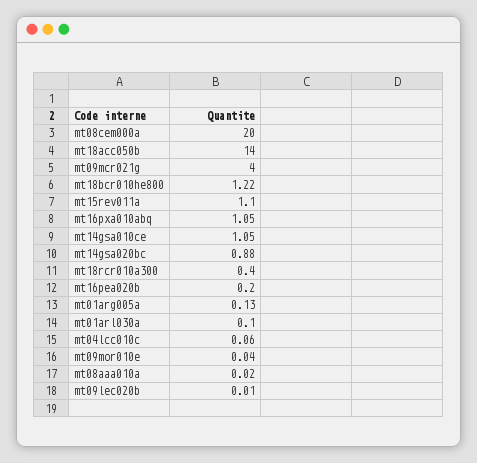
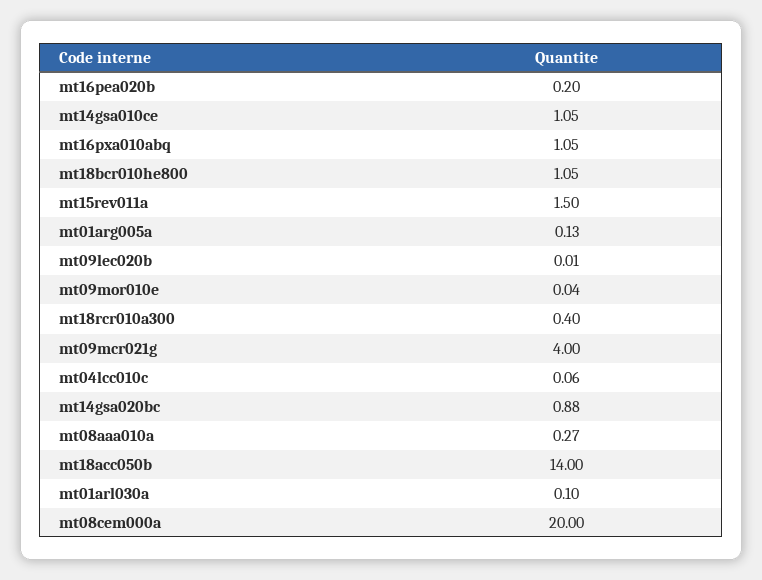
  {
    "mt08cem000a": 20,
    "mt18acc050b": 14,
    "mt09mcr021g": 4,
-   "mt18bcr010he800": 1.22,
+   "mt18bcr010he800": 1.05,
-   "mt15rev011a": 1.1,
+   "mt15rev011a": 1.5,
    "mt16pxa010abq": 1.05,
    "mt14gsa010ce": 1.05,
    "mt14gsa020bc": 0.88,
    "mt18rcr010a300": 0.4,
    "mt16pea020b": 0.2,
    "mt01arg005a": 0.13,
    "mt01arl030a": 0.1,
    "mt04lcc010c": 0.06,
    "mt09mor010e": 0.04,
-   "mt08aaa010a": 0.02,
+   "mt08aaa010a": 0.27,
    "mt09lec020b": 0.01
  }

